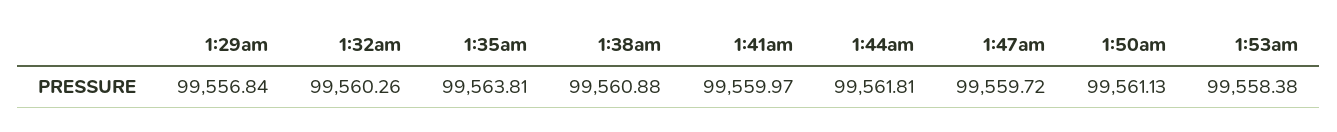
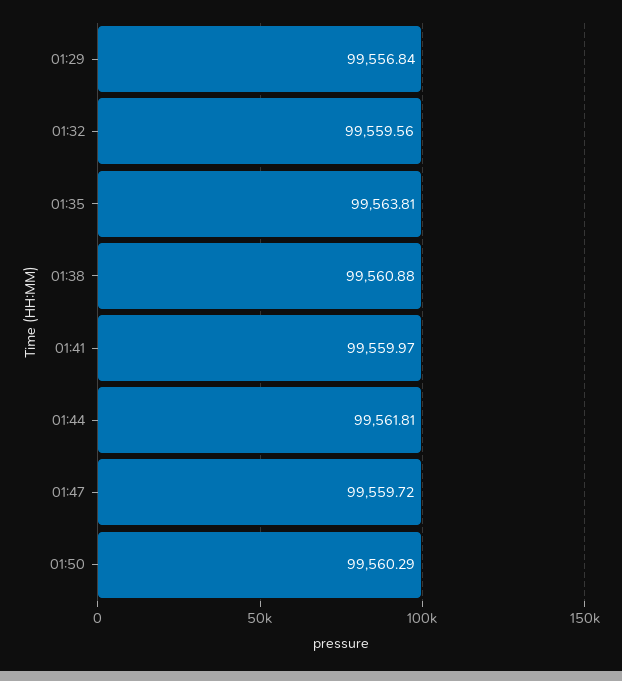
  {
    "1:29am": 99556.84,
-   "1:32am": 99560.26,
+   "1:32am": 99559.56,
    "1:35am": 99563.81,
    "1:38am": 99560.88,
    "1:41am": 99559.97,
    "1:44am": 99561.81,
    "1:47am": 99559.72,
-   "1:50am": 99561.13,
+   "1:50am": 99560.29
-   "1:53am": 99558.38
  }

